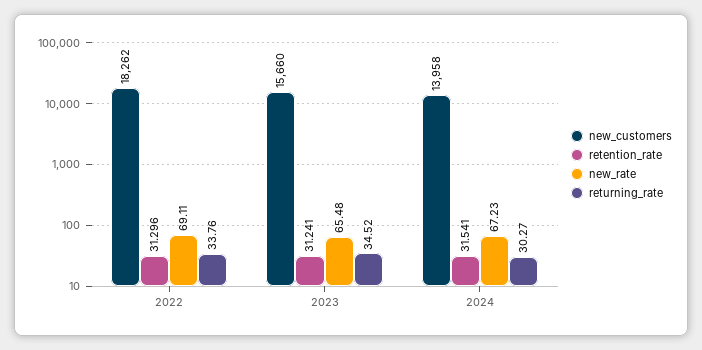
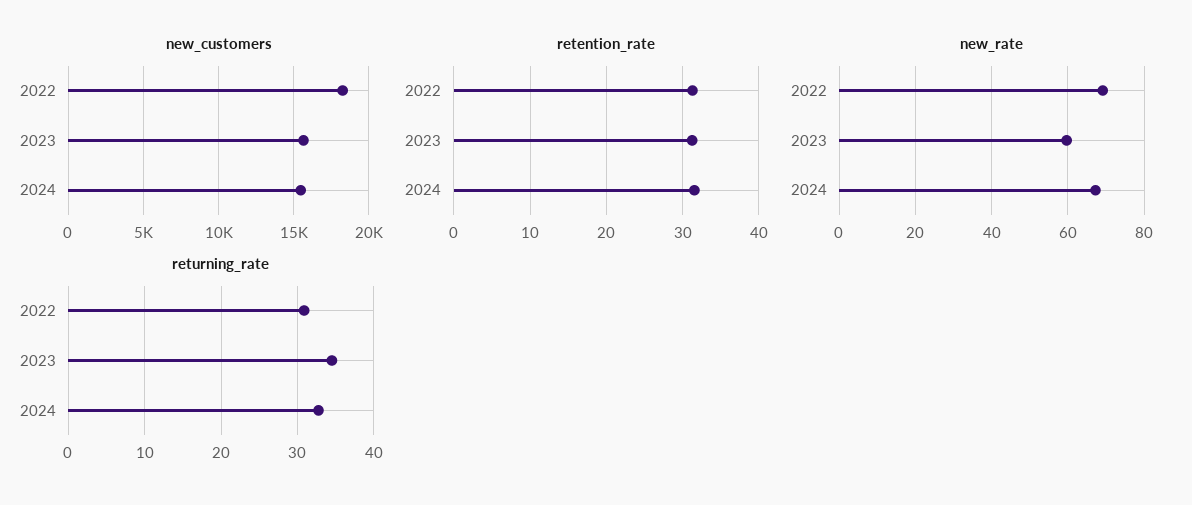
  {
    "new_customers": {
      "2022": 18262,
      "2023": 15660,
-     "2024": 13958
+     "2024": 15500
    },
    "retention_rate": {
      "2022": 31.296,
      "2023": 31.241,
      "2024": 31.541
    },
    "new_rate": {
      "2022": 69.11,
-     "2023": 65.48,
+     "2023": 60,
      "2024": 67.23
    },
    "returning_rate": {
-     "2022": 33.76,
+     "2022": 31,
      "2023": 34.52,
-     "2024": 30.27
+     "2024": 33
    }
  }

